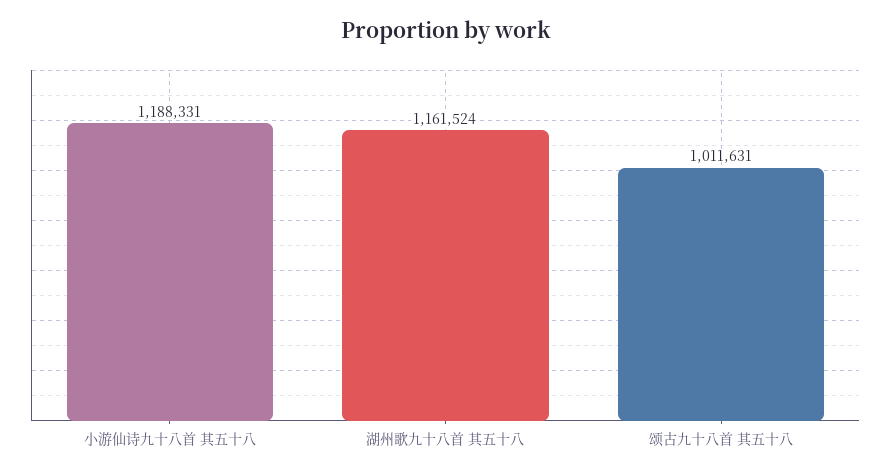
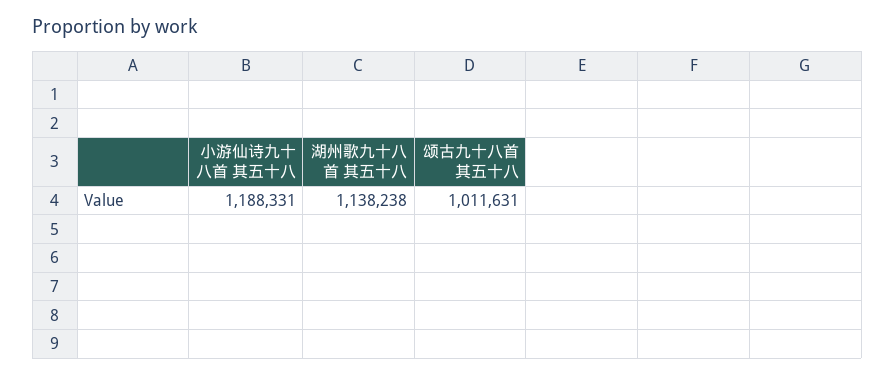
  {
    "小游仙诗九十八首 其五十八": 1188331,
-   "湖州歌九十八首 其五十八": 1161524,
+   "湖州歌九十八首 其五十八": 1138238,
    "颂古九十八首 其五十八": 1011631
  }

